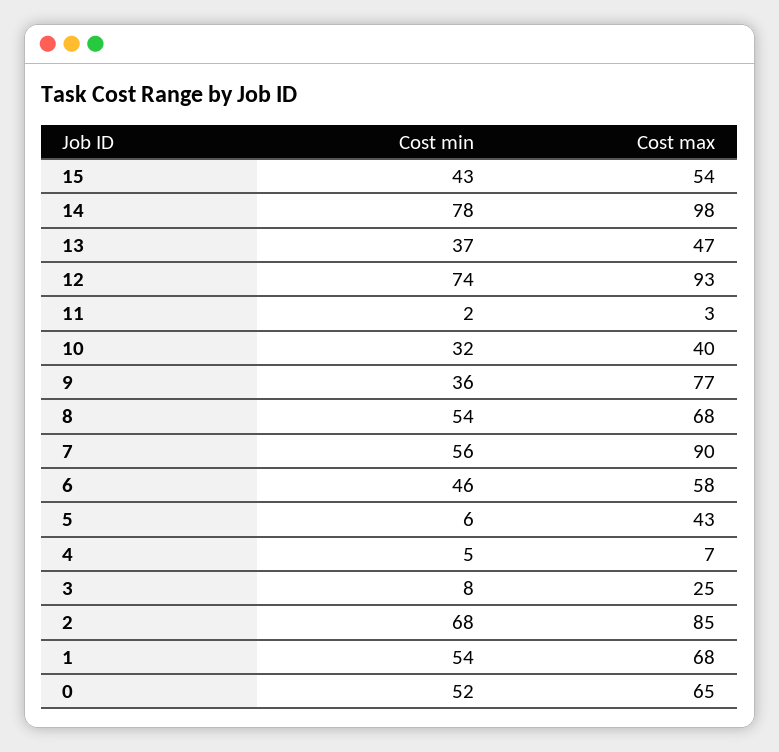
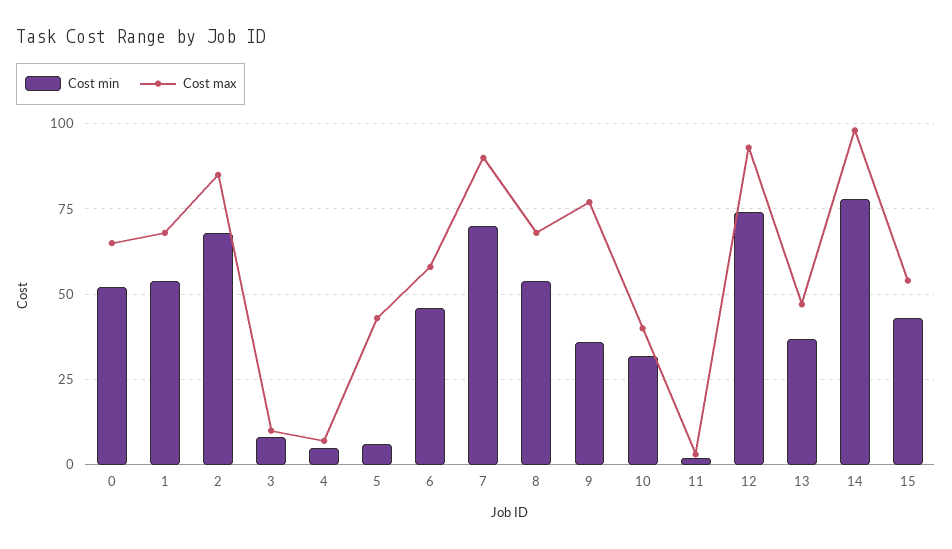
  {
    "Cost min": {
      "15": 43,
      "14": 78,
      "13": 37,
      "12": 74,
      "11": 2,
      "10": 32,
      "9": 36,
      "8": 54,
-     "7": 56,
+     "7": 70,
      "6": 46,
      "5": 6,
      "4": 5,
      "3": 8,
      "2": 68,
      "1": 54,
      "0": 52
    },
    "Cost max": {
      "15": 54,
      "14": 98,
      "13": 47,
      "12": 93,
      "11": 3,
      "10": 40,
      "9": 77,
      "8": 68,
      "7": 90,
      "6": 58,
      "5": 43,
      "4": 7,
-     "3": 25,
+     "3": 10,
      "2": 85,
      "1": 68,
      "0": 65
    }
  }

